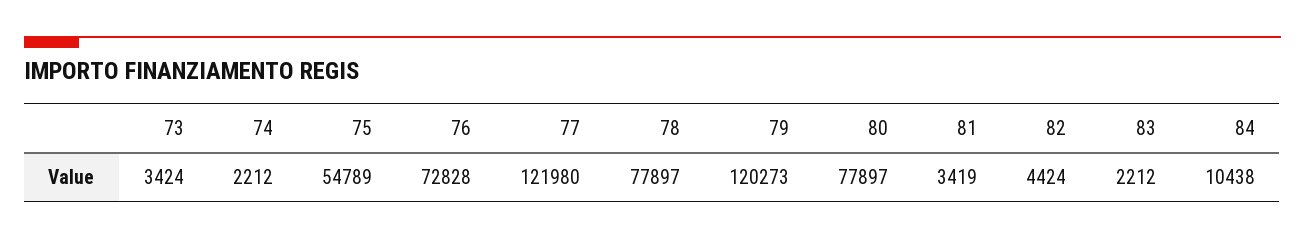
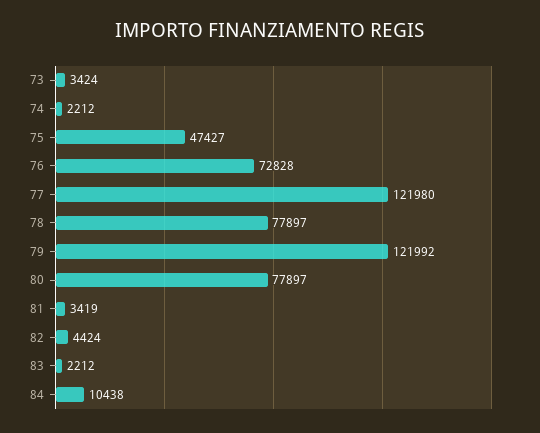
  {
    "73": 3424,
    "74": 2212,
-   "75": 54789,
+   "75": 47427,
    "76": 72828,
    "77": 121980,
    "78": 77897,
-   "79": 120273,
+   "79": 121992,
    "80": 77897,
    "81": 3419,
    "82": 4424,
    "83": 2212,
    "84": 10438
  }

